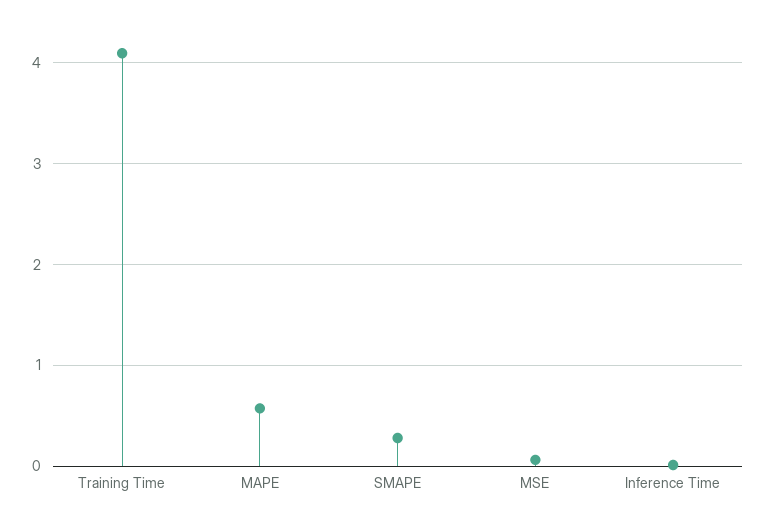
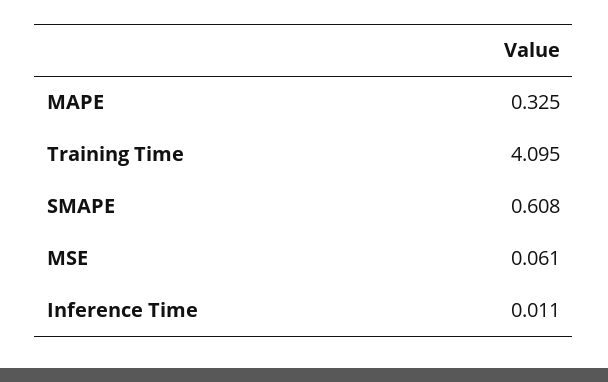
  {
    "Training Time": 4.095,
-   "MAPE": 0.6,
+   "MAPE": 0.325,
-   "SMAPE": 0.3,
+   "SMAPE": 0.608,
    "MSE": 0.061,
    "Inference Time": 0.011
  }

